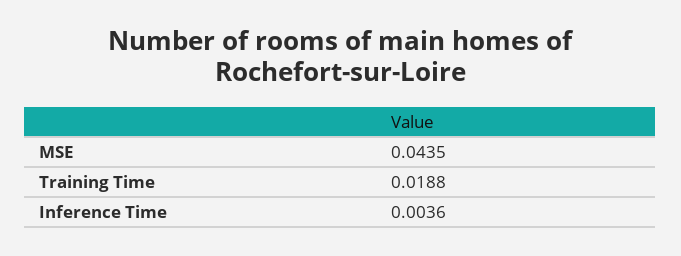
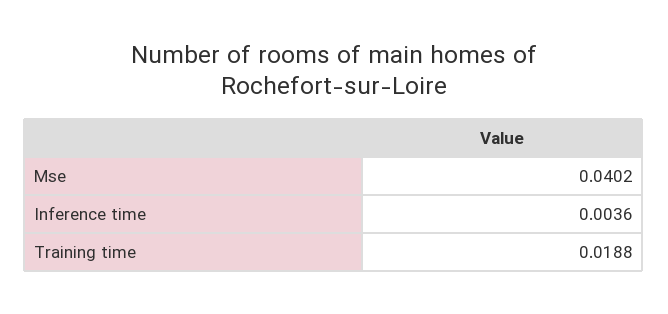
  {
-   "MSE": 0.0435,
+   "MSE": 0.0402,
    "Training Time": 0.0188,
    "Inference Time": 0.0036
  }

